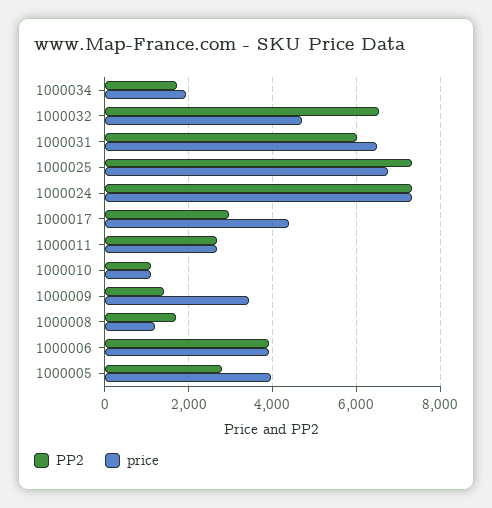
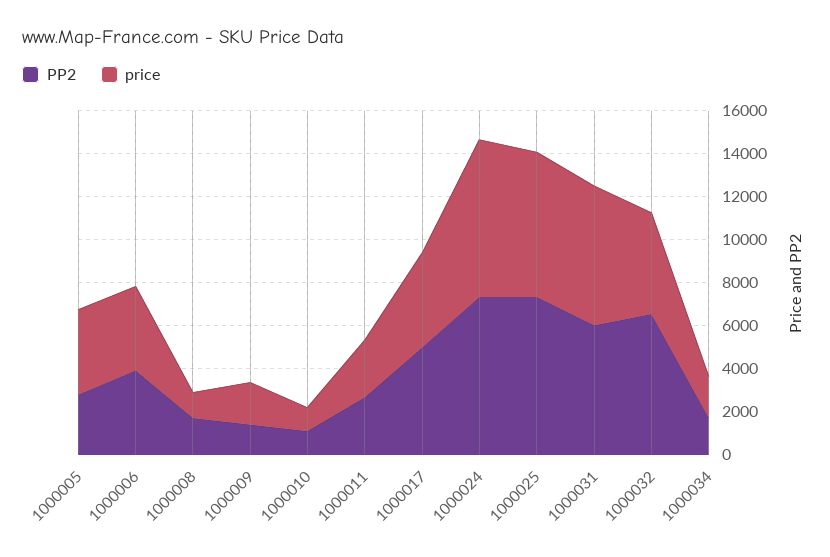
  {
    "PP2": {
      "1000034": 1800,
      "1000032": 6600,
      "1000031": 6000,
      "1000025": 7400,
      "1000024": 7400,
-     "1000017": 3000,
+     "1000017": 5000,
      "1000011": 2600,
      "1000010": 1200,
      "1000009": 1400,
      "1000008": 1800,
      "1000006": 4000,
      "1000005": 2800
    },
    "price": {
      "1000034": 2000,
      "1000032": 4800,
      "1000031": 6400,
      "1000025": 6800,
      "1000024": 7400,
      "1000017": 4400,
      "1000011": 2600,
      "1000010": 1200,
-     "1000009": 3400,
+     "1000009": 2000,
      "1000008": 1200,
      "1000006": 4000,
      "1000005": 4000
    }
  }

